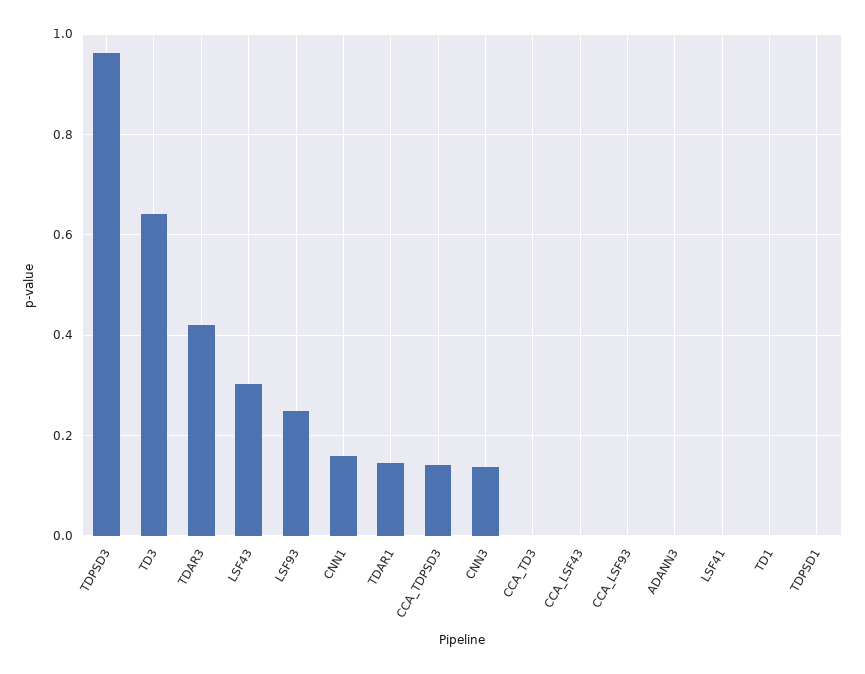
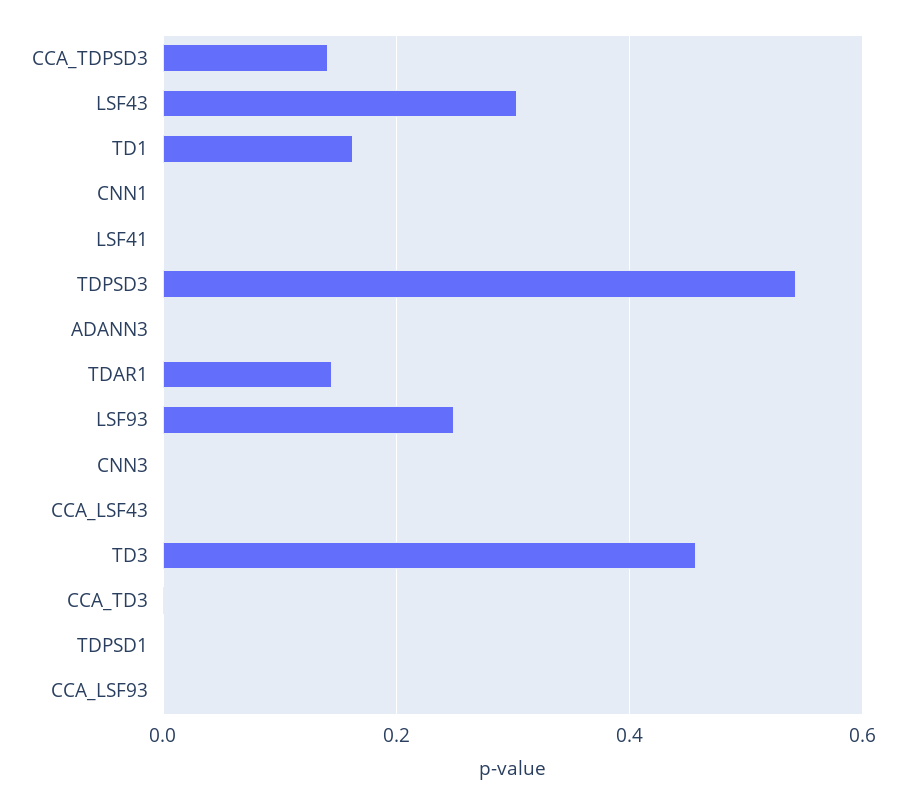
  {
-   "TDPSD3": 0.96,
+   "TDPSD3": 0.54,
-   "TD3": 0.64,
+   "TD3": 0.46,
-   "TDAR3": 0.42,
    "LSF43": 0.3,
    "LSF93": 0.24,
-   "CNN1": 0.16,
+   "CNN1": 0,
    "TDAR1": 0.14,
    "CCA_TDPSD3": 0.14,
-   "CNN3": 0.14,
+   "CNN3": 0,
    "CCA_TD3": 0,
    "CCA_LSF43": 0,
    "CCA_LSF93": 0,
    "ADANN3": 0,
    "LSF41": 0,
-   "TD1": 0,
+   "TD1": 0.16,
    "TDPSD1": 0
  }

